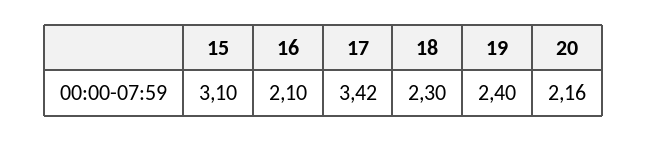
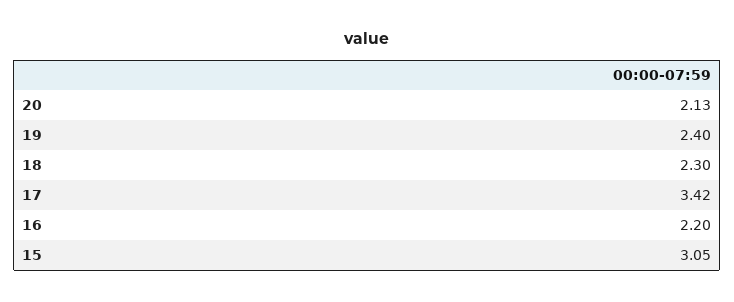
  {
-   "15": 3.1,
+   "15": 3.05,
-   "16": 2.1,
+   "16": 2.2,
    "17": 3.42,
    "18": 2.3,
    "19": 2.4,
-   "20": 2.16
+   "20": 2.13
  }

